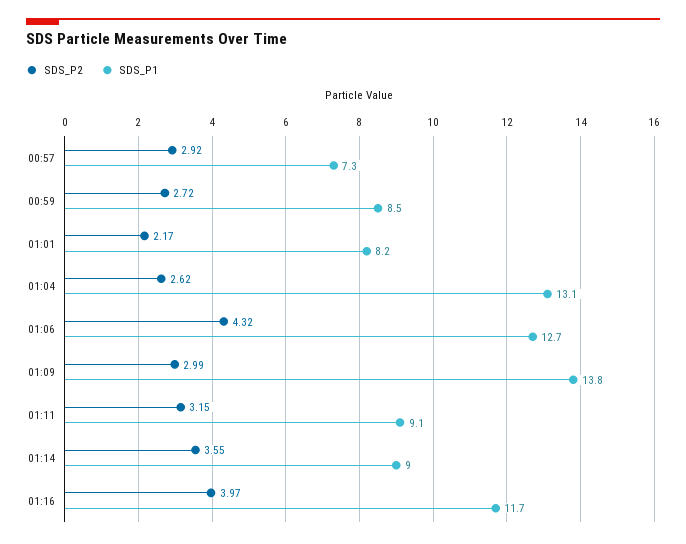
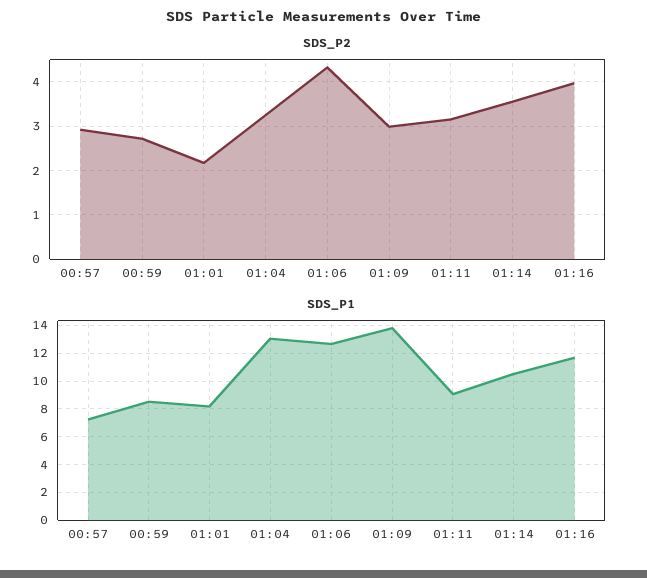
  {
    "SDS_P2": {
      "00:57": 2.92,
      "00:59": 2.72,
      "01:01": 2.17,
-     "01:04": 2.62,
+     "01:04": 3.2,
      "01:06": 4.32,
      "01:09": 2.99,
      "01:11": 3.15,
      "01:14": 3.55,
      "01:16": 3.97
    },
    "SDS_P1": {
      "00:57": 7.3,
      "00:59": 8.5,
      "01:01": 8.2,
      "01:04": 13.1,
      "01:06": 12.7,
      "01:09": 13.8,
      "01:11": 9.1,
-     "01:14": 9,
+     "01:14": 10.5,
      "01:16": 11.7
    }
  }

